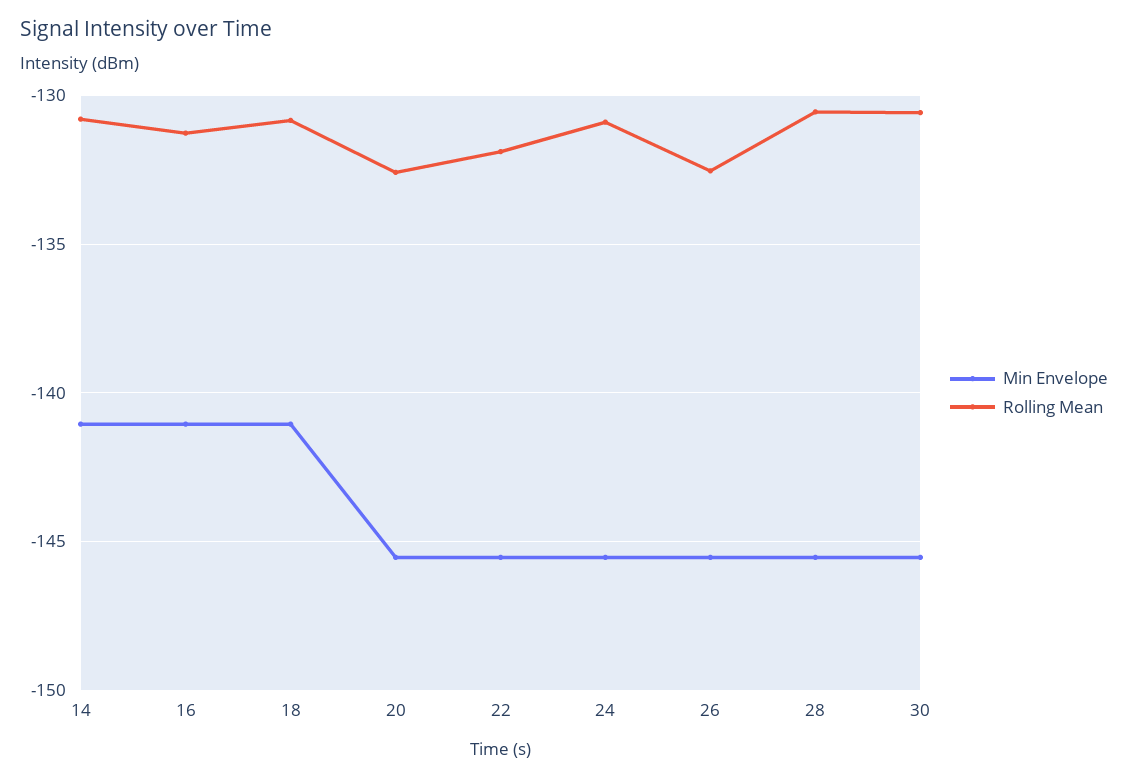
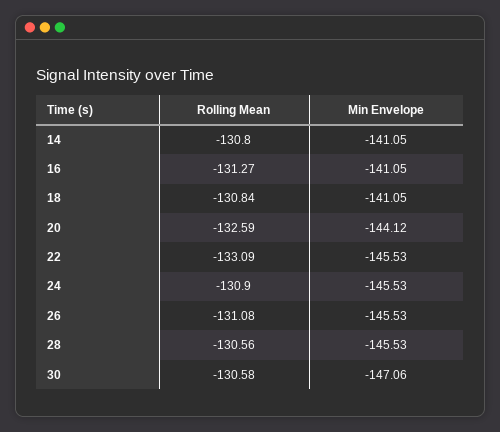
  {
    "Min Envelope": {
      "14": -141.05,
      "16": -141.05,
      "18": -141.05,
-     "20": -145.5,
+     "20": -144.12,
      "22": -145.53,
      "24": -145.53,
      "26": -145.53,
      "28": -145.53,
-     "30": -145.5
+     "30": -147.06
    },
    "Rolling Mean": {
      "14": -130.8,
      "16": -131.27,
      "18": -130.84,
      "20": -132.59,
-     "22": -132,
+     "22": -133.09,
      "24": -130.9,
-     "26": -132.5,
+     "26": -131.08,
      "28": -130.56,
      "30": -130.58
    }
  }

